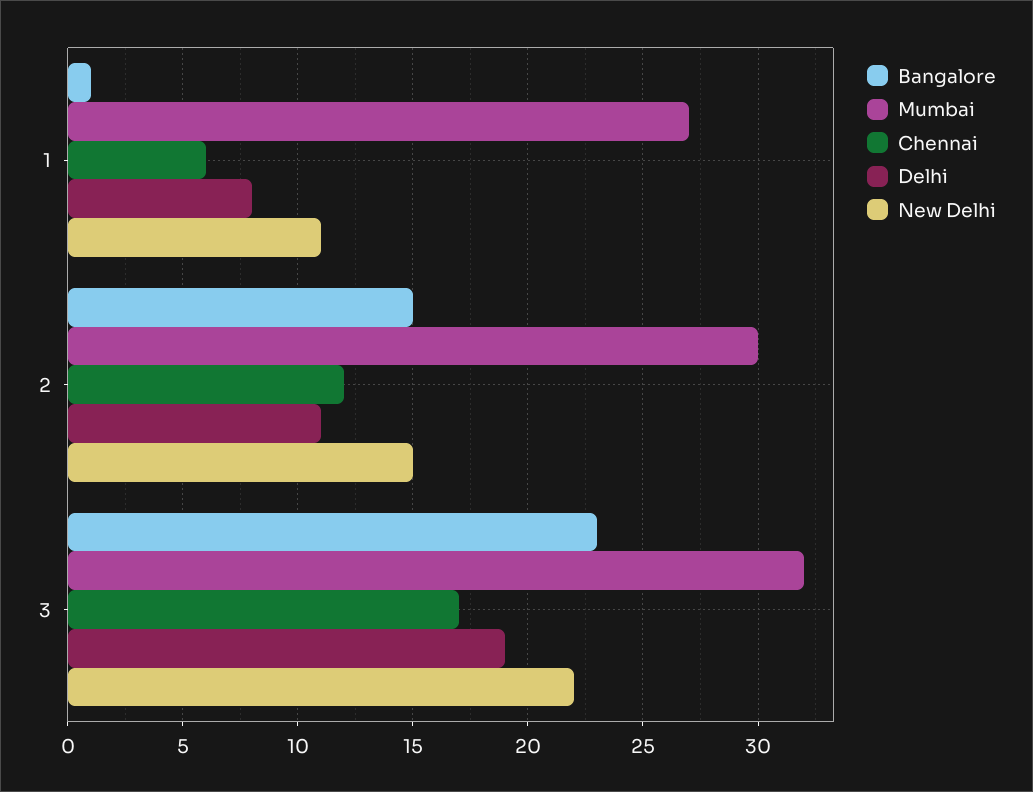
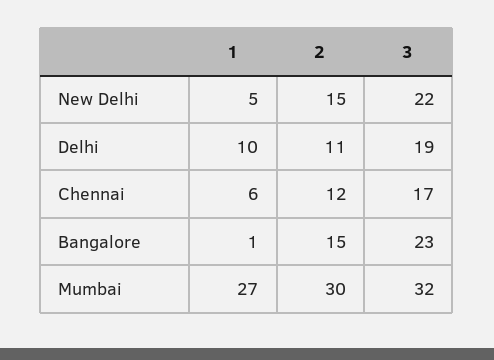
  {
    "Bangalore": {
      "1": 1,
      "2": 15,
      "3": 23
    },
    "Mumbai": {
      "1": 27,
      "2": 30,
      "3": 32
    },
    "Chennai": {
      "1": 6,
      "2": 12,
      "3": 17
    },
    "Delhi": {
-     "1": 8,
+     "1": 10,
      "2": 11,
      "3": 19
    },
    "New Delhi": {
-     "1": 11,
+     "1": 5,
      "2": 15,
      "3": 22
    }
  }

